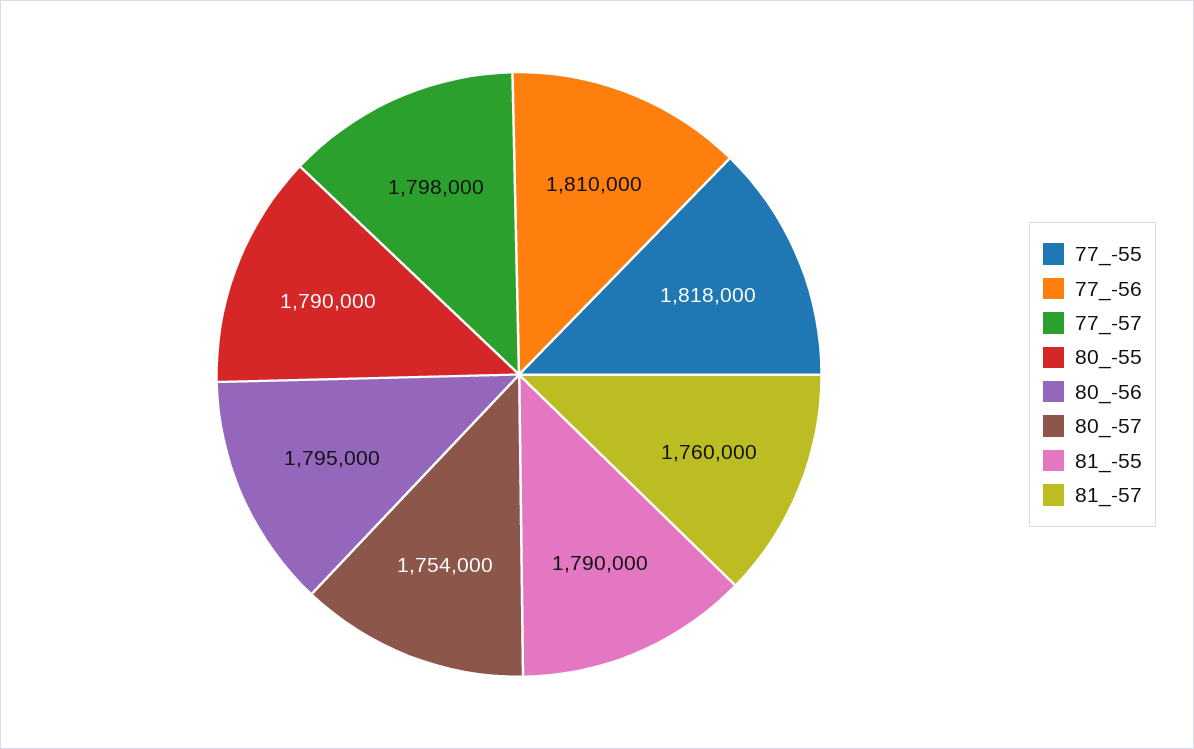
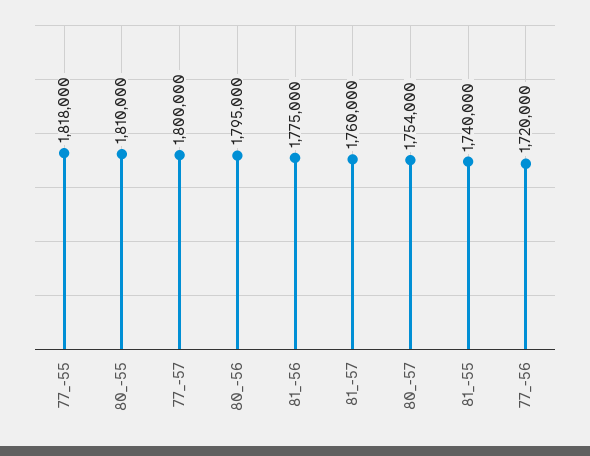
  {
    "77_-55": 1818000,
-   "77_-56": 1810000,
+   "77_-56": 1720000,
-   "77_-57": 1798000,
+   "77_-57": 1800000,
-   "80_-55": 1790000,
+   "80_-55": 1810000,
    "80_-56": 1795000,
    "80_-57": 1754000,
-   "81_-55": 1790000,
+   "81_-55": 1740000,
-   "81_-57": 1760000
+   "81_-57": 1760000,
+   "81_-56": 1775000
  }

